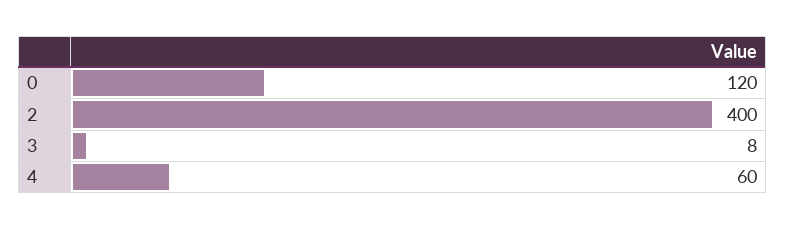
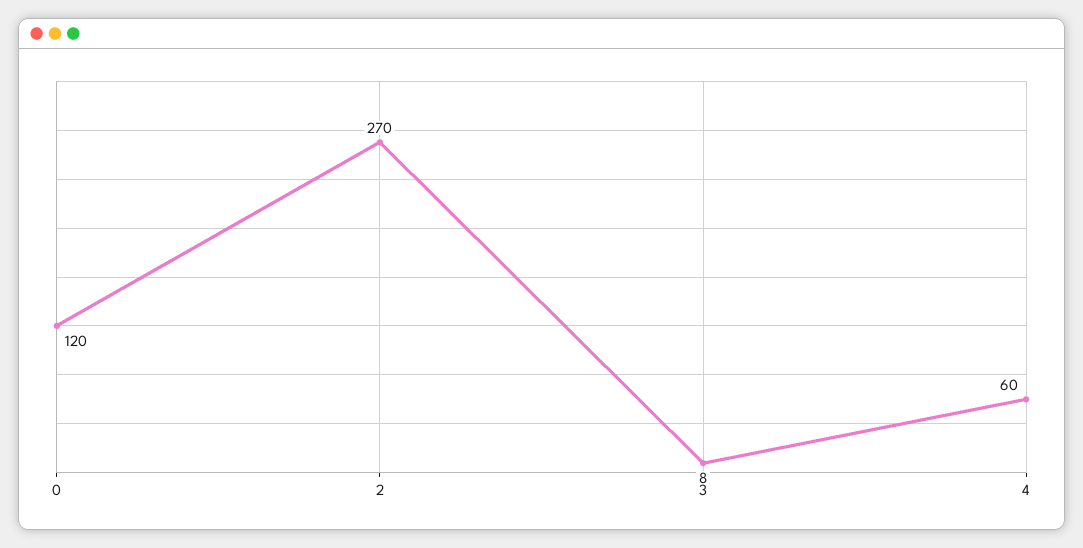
  {
    "0": 120,
-   "2": 400,
+   "2": 270,
    "3": 8,
    "4": 60
  }

